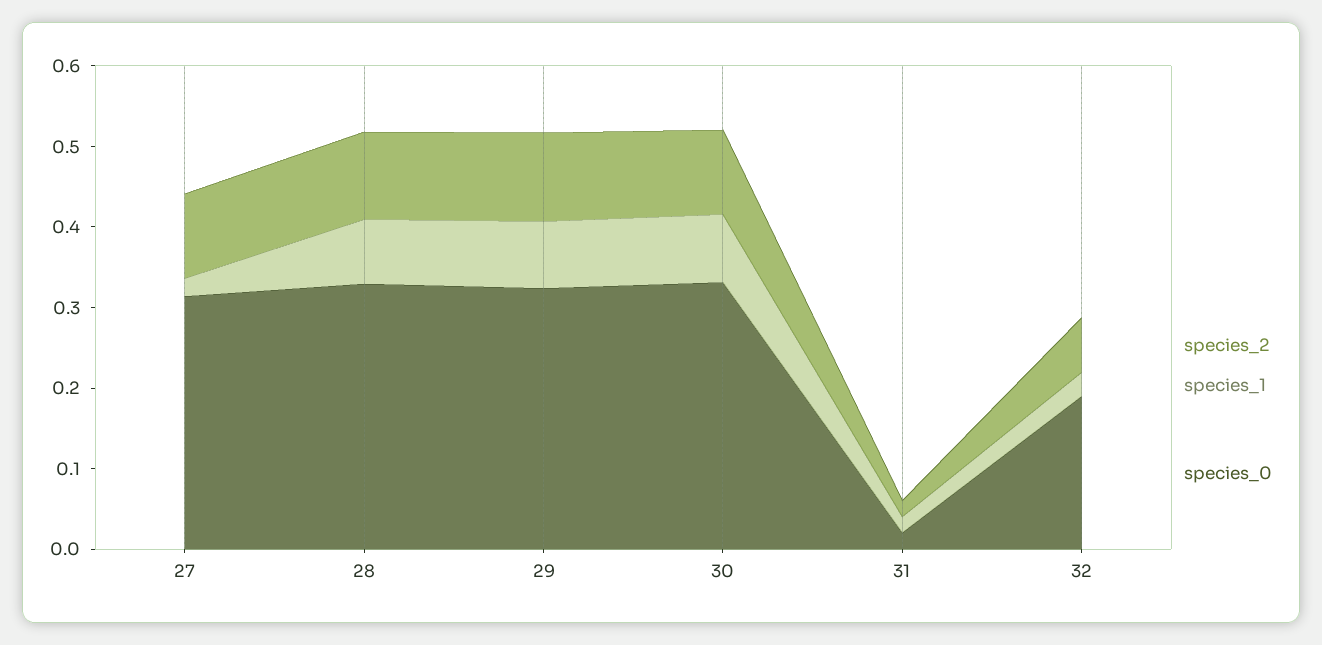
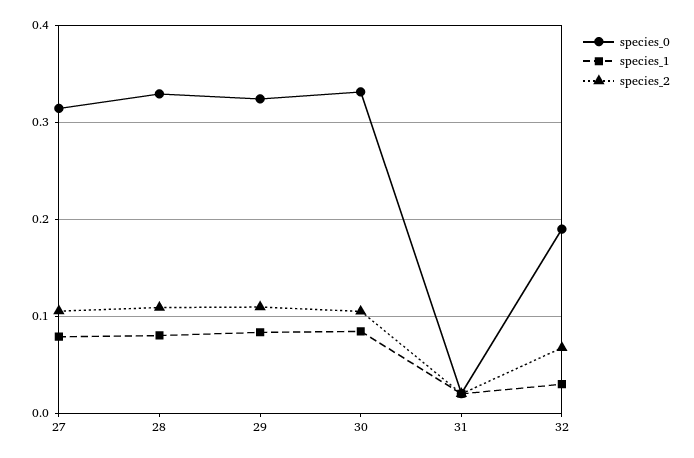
  {
    "species_2": {
      "27": 0.11,
      "28": 0.11,
      "29": 0.11,
      "30": 0.11,
      "31": 0.02,
      "32": 0.07
    },
    "species_1": {
-     "27": 0.02,
+     "27": 0.08,
      "28": 0.08,
      "29": 0.08,
      "30": 0.08,
      "31": 0.02,
      "32": 0.03
    },
    "species_0": {
      "27": 0.31,
      "28": 0.33,
      "29": 0.32,
      "30": 0.33,
      "31": 0.02,
      "32": 0.19
    }
  }

